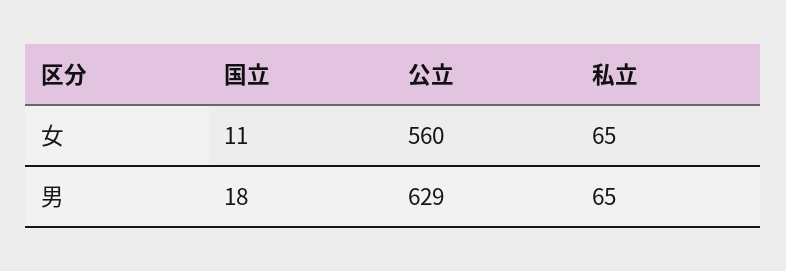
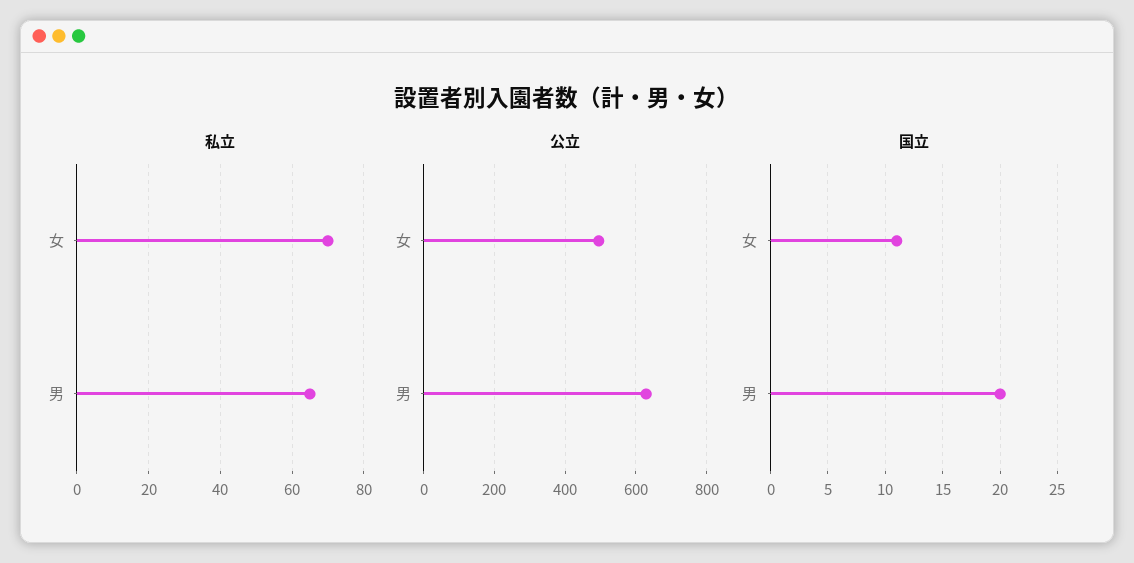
  {
    "国立": {
      "女": 11,
-     "男": 18
+     "男": 20
    },
    "公立": {
-     "女": 560,
+     "女": 500,
      "男": 629
    },
    "私立": {
-     "女": 65,
+     "女": 70,
      "男": 65
    }
  }

